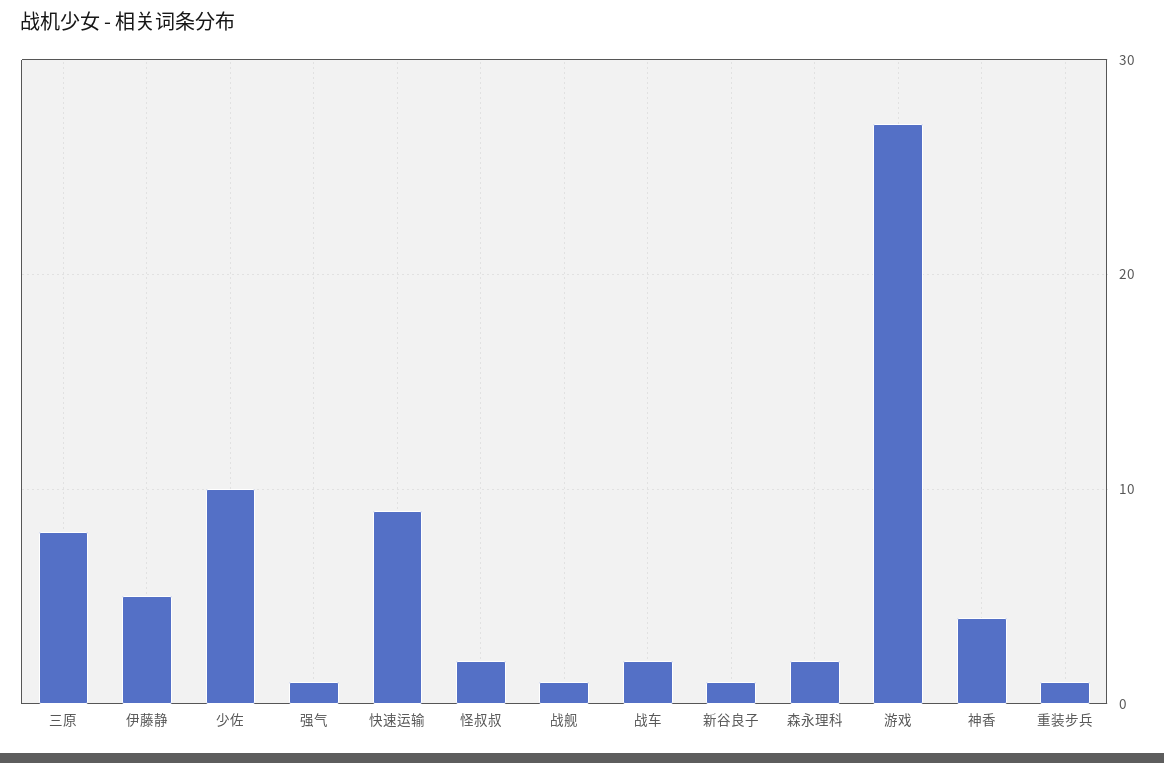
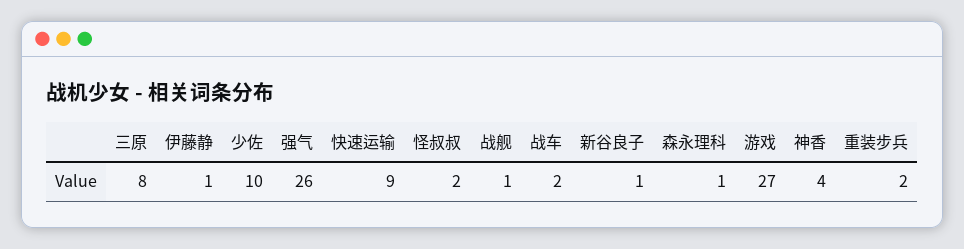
  {
    "三原": 8,
-   "伊藤静": 5,
+   "伊藤静": 1,
    "少佐": 10,
-   "强气": 1,
+   "强气": 26,
    "快速运输": 9,
    "怪叔叔": 2,
    "战舰": 1,
    "战车": 2,
    "新谷良子": 1,
-   "森永理科": 2,
+   "森永理科": 1,
    "游戏": 27,
    "神香": 4,
-   "重装步兵": 1
+   "重装步兵": 2
  }

